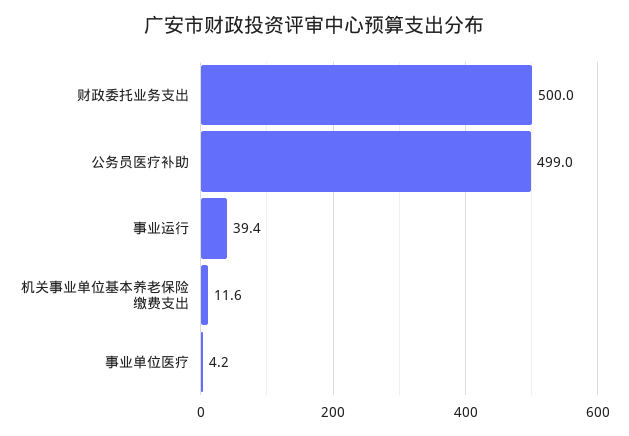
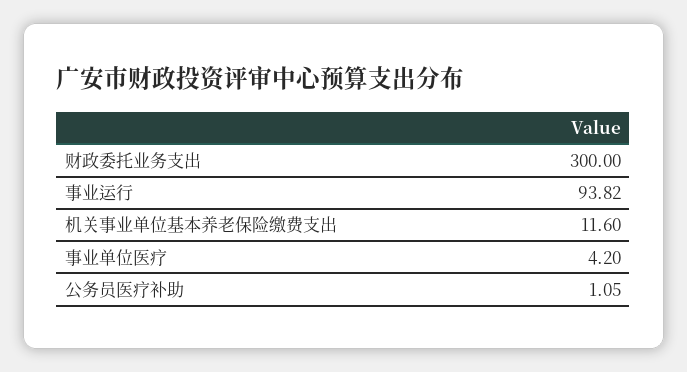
  {
-   "财政委托业务支出": 500,
+   "财政委托业务支出": 300,
-   "公务员医疗补助": 499,
+   "公务员医疗补助": 1.05,
-   "事业运行": 39.4,
+   "事业运行": 93.82,
    "机关事业单位基本养老保险缴费支出": 11.6,
    "事业单位医疗": 4.2
  }

